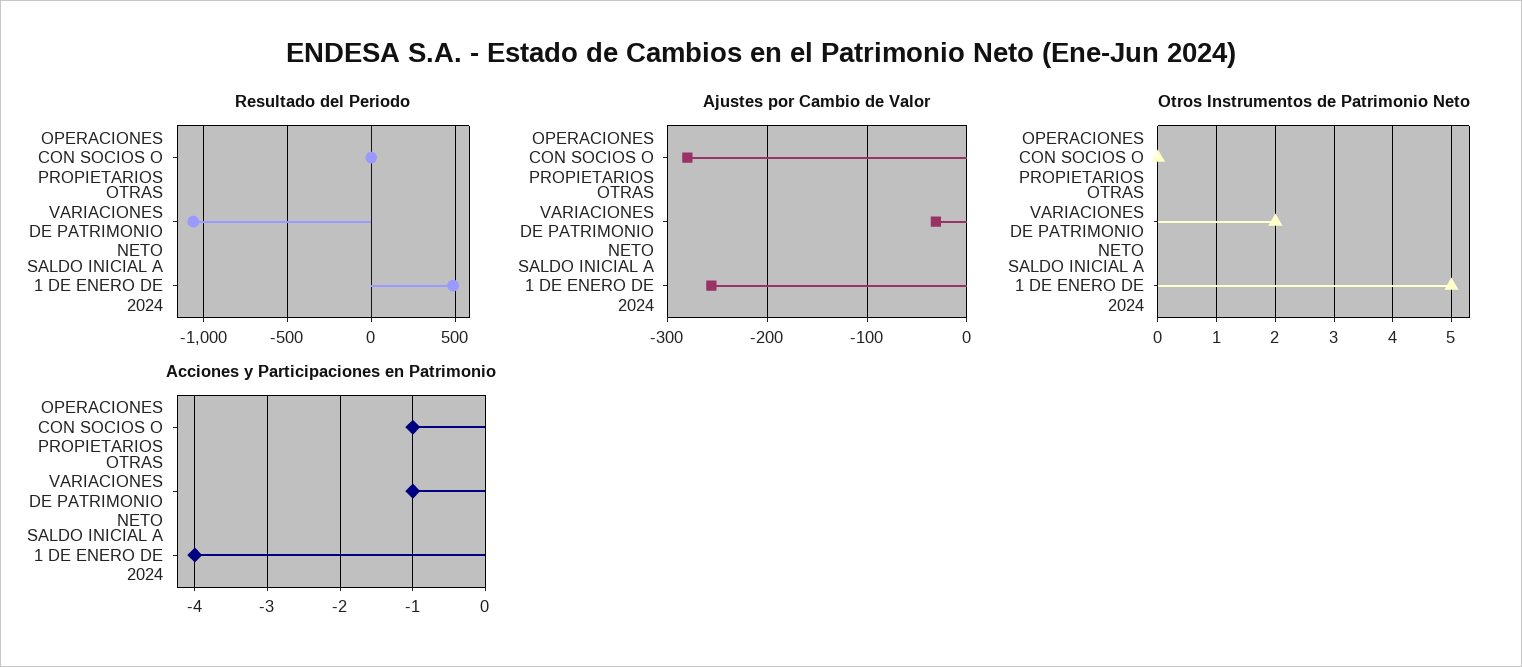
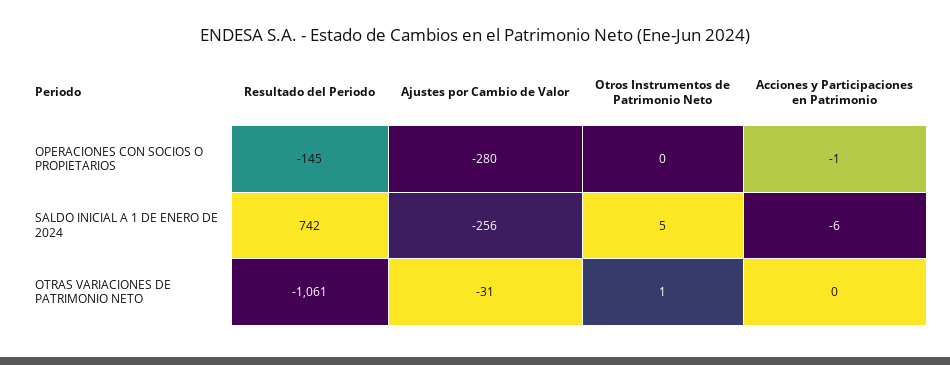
  {
    "Resultado del Periodo": {
-     "OPERACIONES CON SOCIOS O PROPIETARIOS": 0,
+     "OPERACIONES CON SOCIOS O PROPIETARIOS": -145,
      "OTRAS VARIACIONES DE PATRIMONIO NETO": -1061,
-     "SALDO INICIAL A 1 DE ENERO DE 2024": 500
+     "SALDO INICIAL A 1 DE ENERO DE 2024": 742
    },
    "Ajustes por Cambio de Valor": {
      "OPERACIONES CON SOCIOS O PROPIETARIOS": -280,
      "OTRAS VARIACIONES DE PATRIMONIO NETO": -31,
      "SALDO INICIAL A 1 DE ENERO DE 2024": -256
    },
    "Otros Instrumentos de Patrimonio Neto": {
      "OPERACIONES CON SOCIOS O PROPIETARIOS": 0,
-     "OTRAS VARIACIONES DE PATRIMONIO NETO": 2,
+     "OTRAS VARIACIONES DE PATRIMONIO NETO": 1,
      "SALDO INICIAL A 1 DE ENERO DE 2024": 5
    },
    "Acciones y Participaciones en Patrimonio": {
      "OPERACIONES CON SOCIOS O PROPIETARIOS": -1,
-     "OTRAS VARIACIONES DE PATRIMONIO NETO": -1,
+     "OTRAS VARIACIONES DE PATRIMONIO NETO": 0,
-     "SALDO INICIAL A 1 DE ENERO DE 2024": -4
+     "SALDO INICIAL A 1 DE ENERO DE 2024": -6
    }
  }

